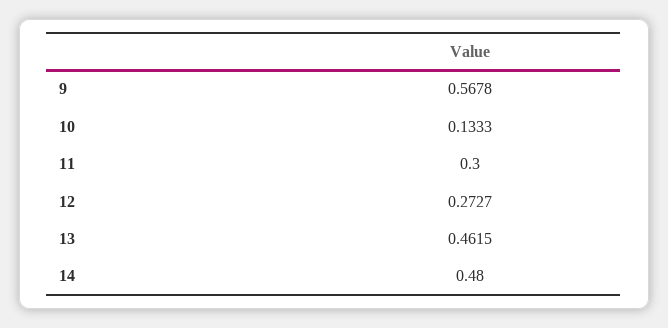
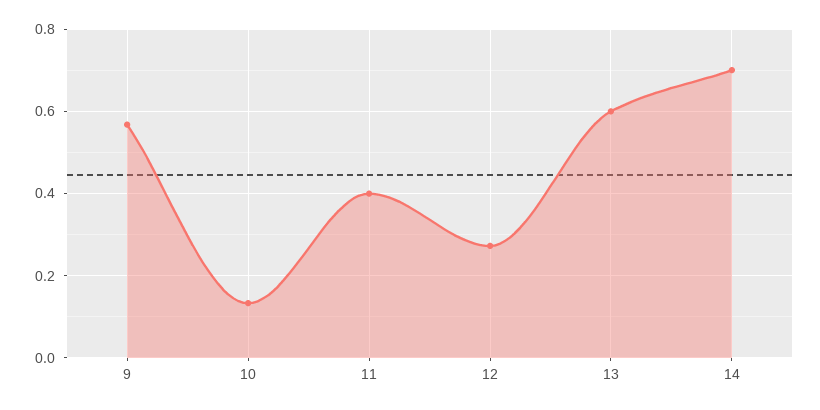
  {
    "9": 0.5678,
    "10": 0.1333,
-   "11": 0.3,
+   "11": 0.4,
    "12": 0.2727,
-   "13": 0.4615,
+   "13": 0.6,
-   "14": 0.48
+   "14": 0.7
  }

